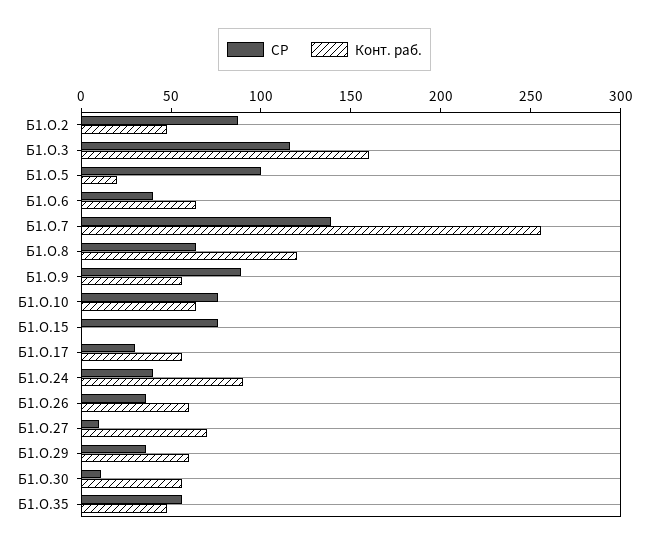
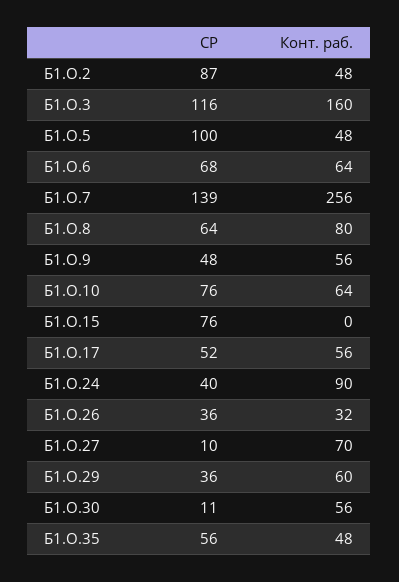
  {
    "СР": {
      "Б1.О.2": 87,
      "Б1.О.3": 116,
      "Б1.О.5": 100,
-     "Б1.О.6": 40,
+     "Б1.О.6": 68,
      "Б1.О.7": 139,
      "Б1.О.8": 64,
-     "Б1.О.9": 90,
+     "Б1.О.9": 48,
      "Б1.О.10": 76,
      "Б1.О.15": 76,
-     "Б1.О.17": 30,
+     "Б1.О.17": 52,
      "Б1.О.24": 40,
      "Б1.О.26": 36,
      "Б1.О.27": 10,
      "Б1.О.29": 36,
      "Б1.О.30": 11,
      "Б1.О.35": 56
    },
    "Конт. раб.": {
      "Б1.О.2": 48,
      "Б1.О.3": 160,
-     "Б1.О.5": 20,
+     "Б1.О.5": 48,
      "Б1.О.6": 64,
      "Б1.О.7": 256,
-     "Б1.О.8": 120,
+     "Б1.О.8": 80,
      "Б1.О.9": 56,
      "Б1.О.10": 64,
      "Б1.О.15": 0,
      "Б1.О.17": 56,
      "Б1.О.24": 90,
-     "Б1.О.26": 60,
+     "Б1.О.26": 32,
      "Б1.О.27": 70,
      "Б1.О.29": 60,
      "Б1.О.30": 56,
      "Б1.О.35": 48
    }
  }

